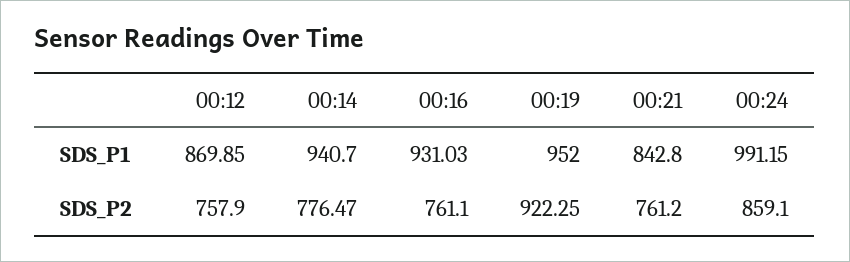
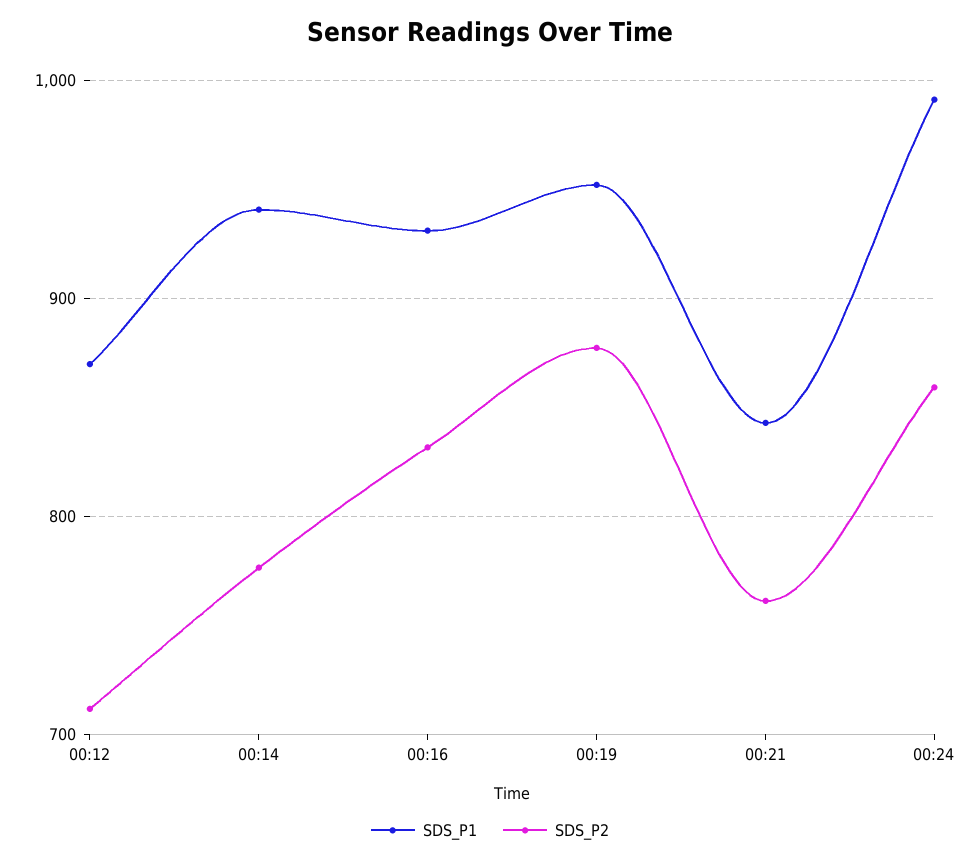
  {
    "SDS_P1": {
      "00:12": 869.85,
      "00:14": 940.7,
      "00:16": 931.03,
      "00:19": 952,
      "00:21": 842.8,
      "00:24": 991.15
    },
    "SDS_P2": {
-     "00:12": 757.9,
+     "00:12": 710,
      "00:14": 776.47,
-     "00:16": 761.1,
+     "00:16": 830,
-     "00:19": 922.25,
+     "00:19": 880,
      "00:21": 761.2,
      "00:24": 859.1
    }
  }

